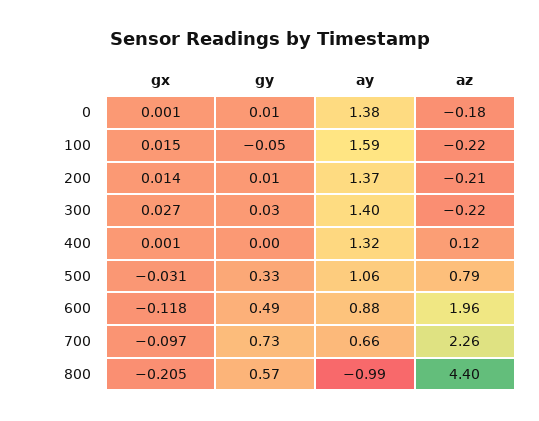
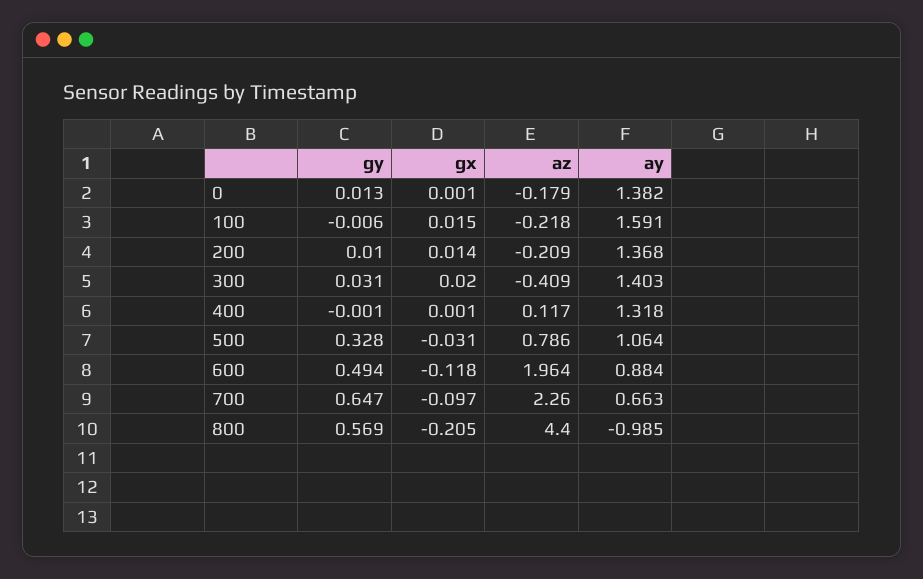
  {
    "gx": {
      "0": 0.001,
      "100": 0.015,
      "200": 0.014,
-     "300": 0.027,
+     "300": 0.02,
      "400": 0.001,
      "500": -0.031,
      "600": -0.118,
      "700": -0.097,
      "800": -0.205
    },
    "gy": {
      "0": 0.013,
-     "100": -0.05,
+     "100": -0.006,
      "200": 0.01,
      "300": 0.031,
      "400": -0.001,
      "500": 0.328,
      "600": 0.494,
-     "700": 0.73,
+     "700": 0.647,
      "800": 0.569
    },
    "ay": {
      "0": 1.382,
      "100": 1.591,
      "200": 1.368,
      "300": 1.403,
      "400": 1.318,
      "500": 1.064,
      "600": 0.884,
      "700": 0.663,
      "800": -0.985
    },
    "az": {
      "0": -0.179,
      "100": -0.218,
      "200": -0.209,
-     "300": -0.22,
+     "300": -0.409,
      "400": 0.117,
      "500": 0.786,
      "600": 1.964,
      "700": 2.26,
      "800": 4.4
    }
  }

